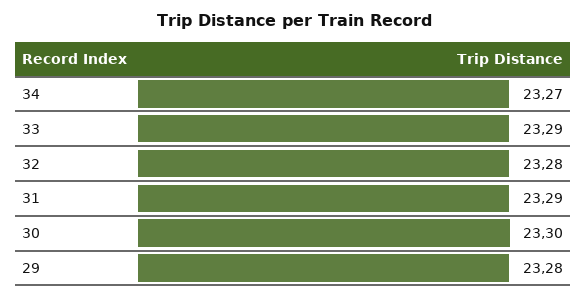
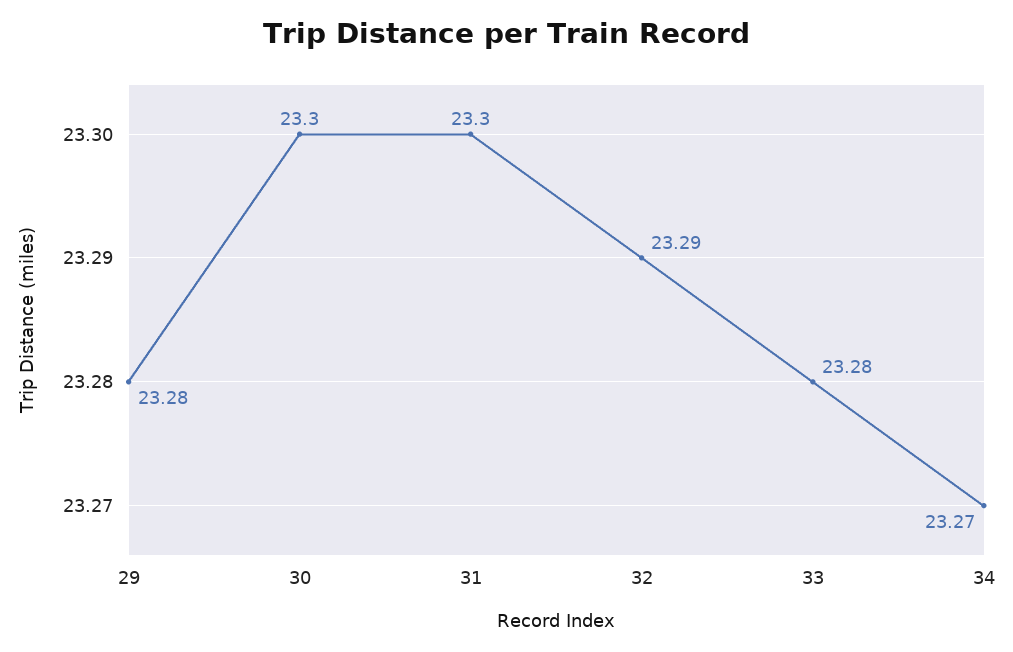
  {
    "34": 23.27,
-   "33": 23.29,
+   "33": 23.28,
-   "32": 23.28,
+   "32": 23.29,
-   "31": 23.29,
+   "31": 23.3,
    "30": 23.3,
    "29": 23.28
  }

